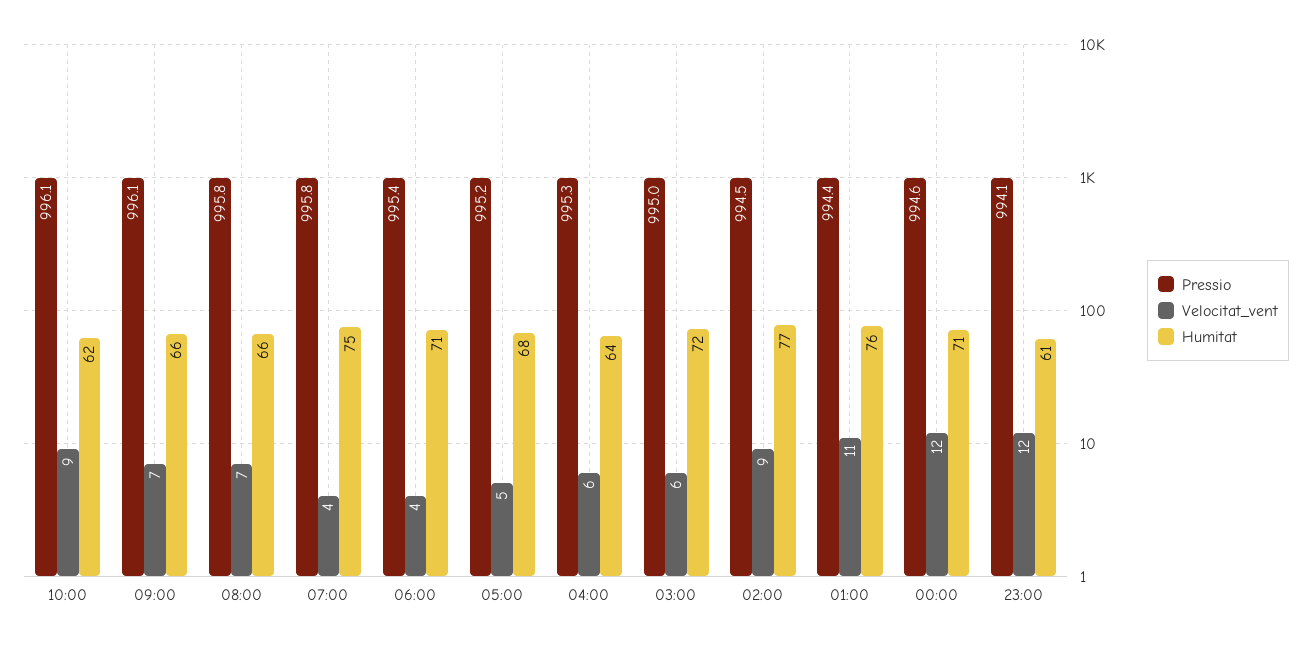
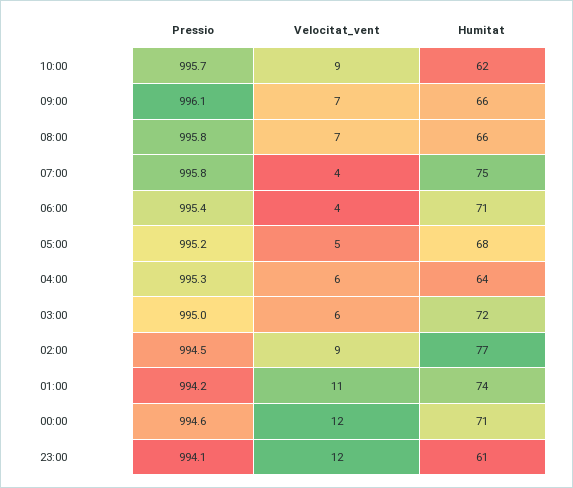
  {
    "Pressio": {
-     "10:00": 996.1,
+     "10:00": 995.7,
      "09:00": 996.1,
      "08:00": 995.8,
      "07:00": 995.8,
      "06:00": 995.4,
      "05:00": 995.2,
      "04:00": 995.3,
      "03:00": 995,
      "02:00": 994.5,
-     "01:00": 994.4,
+     "01:00": 994.2,
      "00:00": 994.6,
      "23:00": 994.1
    },
    "Velocitat_vent": {
      "10:00": 9,
      "09:00": 7,
      "08:00": 7,
      "07:00": 4,
      "06:00": 4,
      "05:00": 5,
      "04:00": 6,
      "03:00": 6,
      "02:00": 9,
      "01:00": 11,
      "00:00": 12,
      "23:00": 12
    },
    "Humitat": {
      "10:00": 62,
      "09:00": 66,
      "08:00": 66,
      "07:00": 75,
      "06:00": 71,
      "05:00": 68,
      "04:00": 64,
      "03:00": 72,
      "02:00": 77,
-     "01:00": 76,
+     "01:00": 74,
      "00:00": 71,
      "23:00": 61
    }
  }

